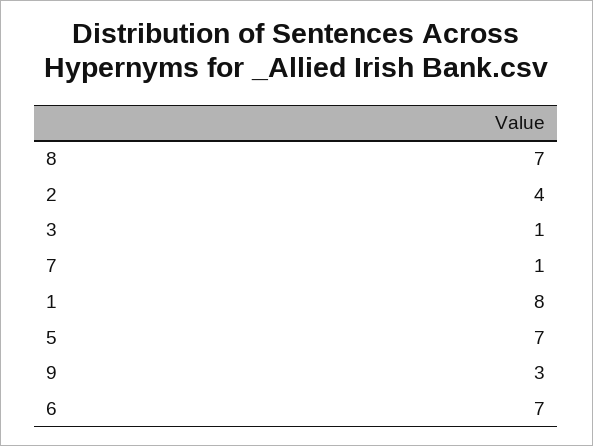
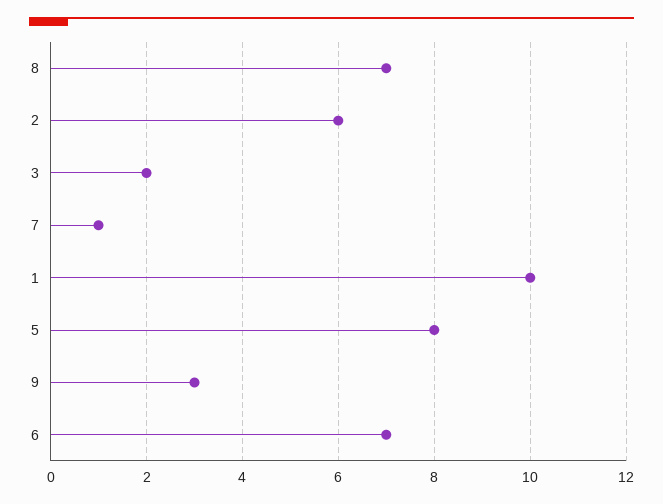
  {
    "8": 7,
-   "2": 4,
+   "2": 6,
-   "3": 1,
+   "3": 2,
    "7": 1,
-   "1": 8,
+   "1": 10,
-   "5": 7,
+   "5": 8,
    "9": 3,
    "6": 7
  }

